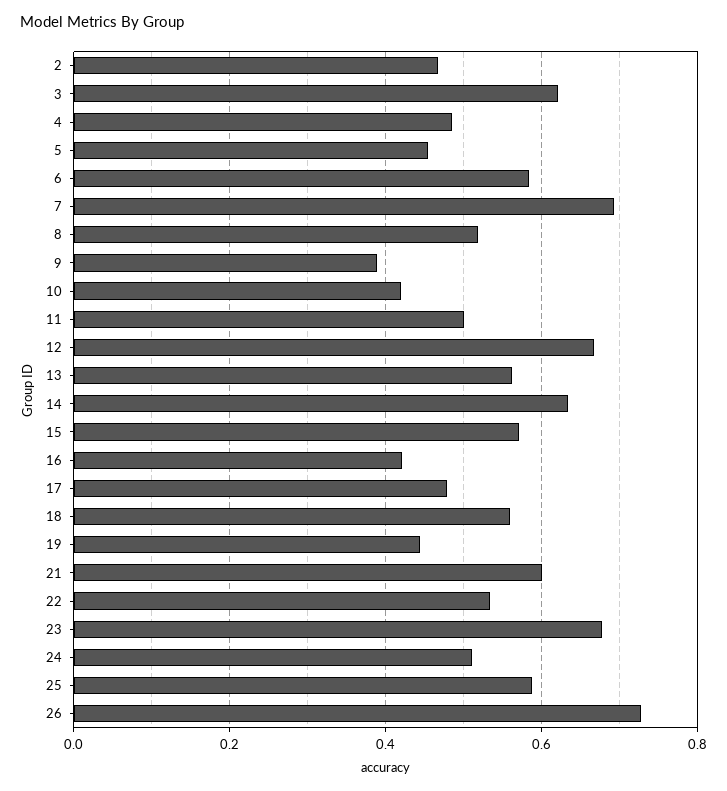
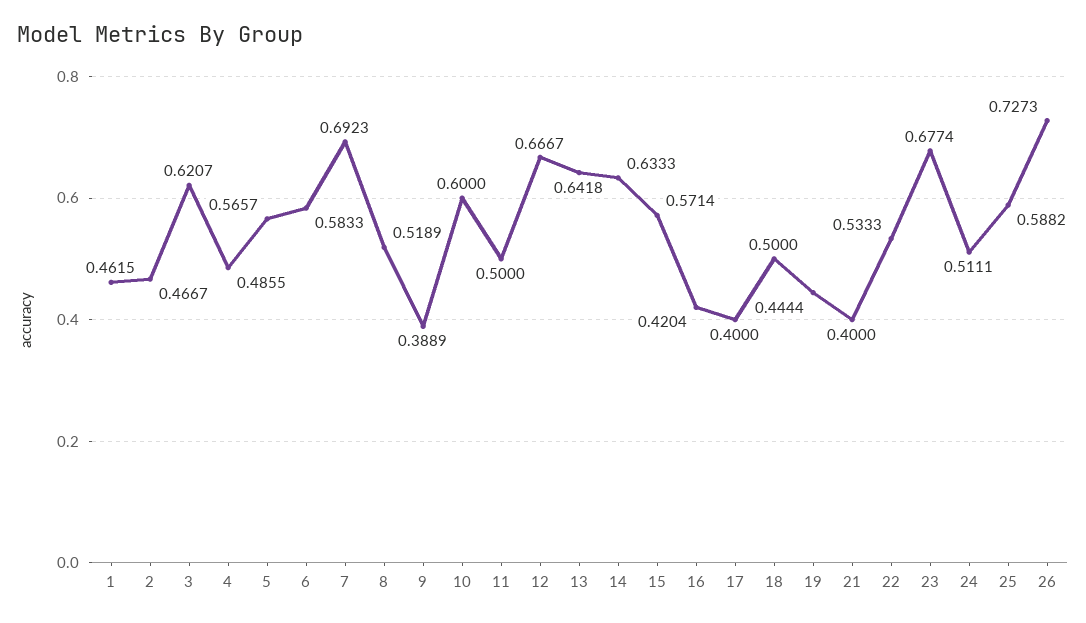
  {
    "2": 0.4667,
    "3": 0.6207,
    "4": 0.4855,
-   "5": 0.46,
+   "5": 0.5657,
    "6": 0.5833,
    "7": 0.6923,
    "8": 0.5189,
    "9": 0.3889,
-   "10": 0.42,
+   "10": 0.6,
    "11": 0.5,
    "12": 0.6667,
-   "13": 0.56,
+   "13": 0.6418,
    "14": 0.6333,
    "15": 0.5714,
    "16": 0.4204,
-   "17": 0.48,
+   "17": 0.4,
-   "18": 0.56,
+   "18": 0.5,
    "19": 0.4444,
-   "21": 0.6,
+   "21": 0.4,
    "22": 0.5333,
    "23": 0.6774,
    "24": 0.5111,
    "25": 0.5882,
-   "26": 0.7273
+   "26": 0.7273,
+   "1": 0.4615
  }

